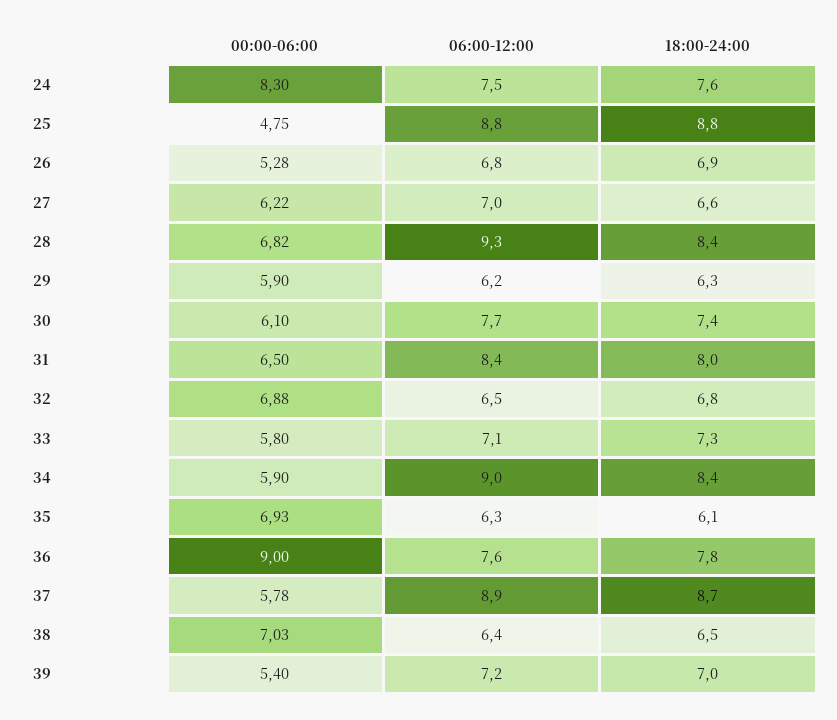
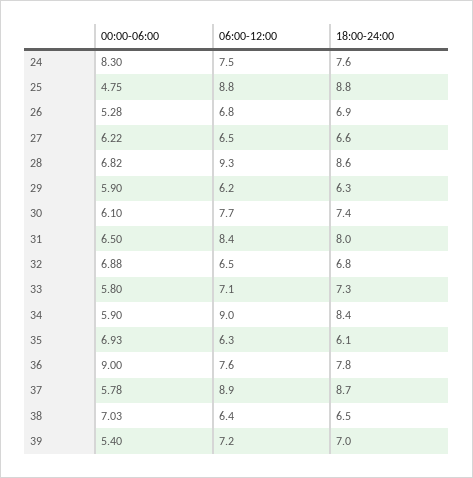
  {
    "00:00-06:00": {
      "24": 8.3,
      "25": 4.75,
      "26": 5.28,
      "27": 6.22,
      "28": 6.82,
      "29": 5.9,
      "30": 6.1,
      "31": 6.5,
      "32": 6.88,
      "33": 5.8,
      "34": 5.9,
      "35": 6.93,
      "36": 9,
      "37": 5.78,
      "38": 7.03,
      "39": 5.4
    },
    "06:00-12:00": {
      "24": 7.5,
      "25": 8.8,
      "26": 6.8,
-     "27": 7,
+     "27": 6.5,
      "28": 9.3,
      "29": 6.2,
      "30": 7.7,
      "31": 8.4,
      "32": 6.5,
      "33": 7.1,
      "34": 9,
      "35": 6.3,
      "36": 7.6,
      "37": 8.9,
      "38": 6.4,
      "39": 7.2
    },
    "18:00-24:00": {
      "24": 7.6,
      "25": 8.8,
      "26": 6.9,
      "27": 6.6,
-     "28": 8.4,
+     "28": 8.6,
      "29": 6.3,
      "30": 7.4,
      "31": 8,
      "32": 6.8,
      "33": 7.3,
      "34": 8.4,
      "35": 6.1,
      "36": 7.8,
      "37": 8.7,
      "38": 6.5,
      "39": 7
    }
  }

